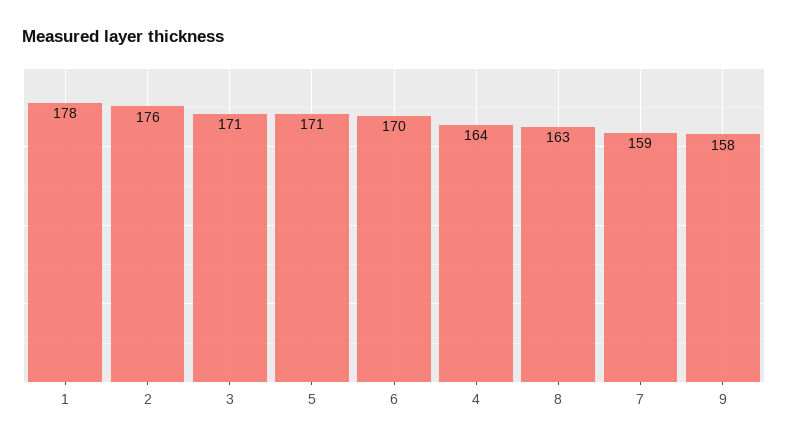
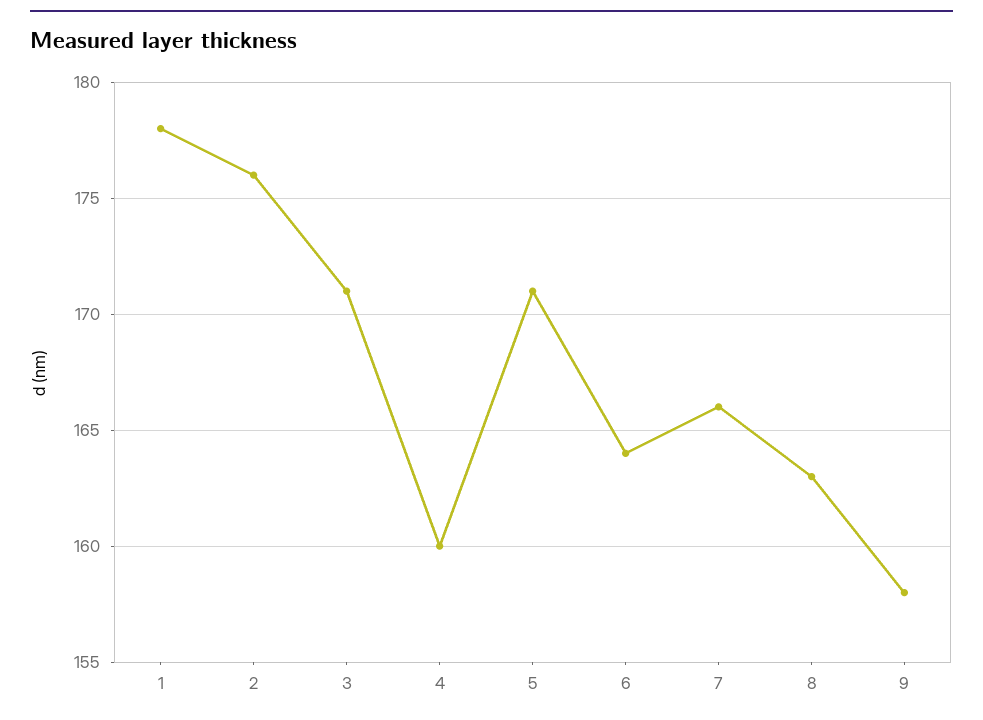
  {
    "1": 178,
    "2": 176,
    "3": 171,
    "5": 171,
-   "6": 170,
+   "6": 164,
-   "4": 164,
+   "4": 160,
    "8": 163,
-   "7": 159,
+   "7": 166,
    "9": 158
  }

